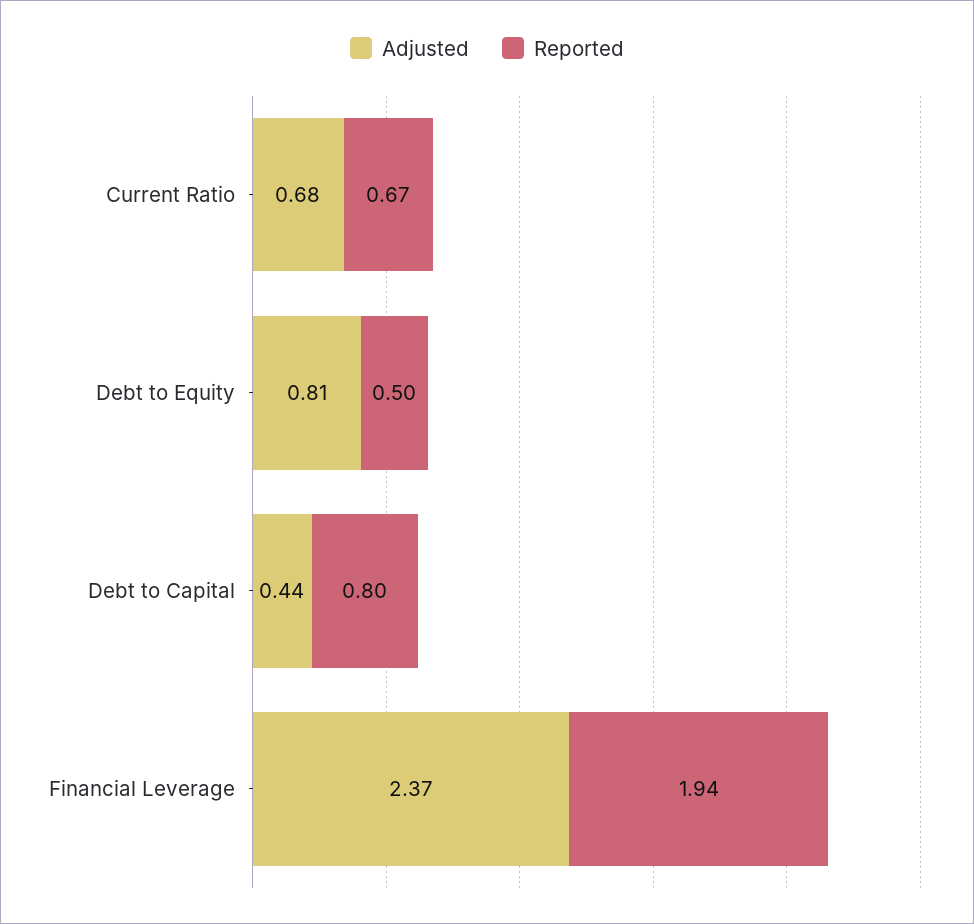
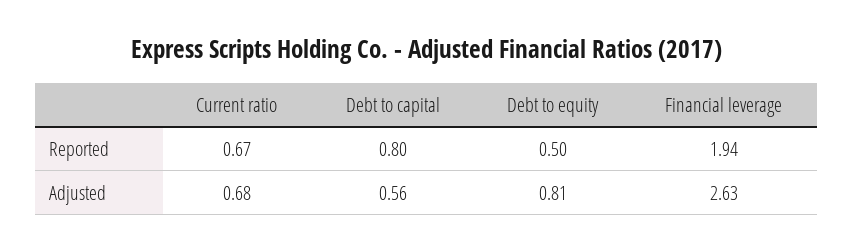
  {
    "Adjusted": {
      "Current Ratio": 0.68,
      "Debt to Equity": 0.81,
-     "Debt to Capital": 0.44,
+     "Debt to Capital": 0.56,
-     "Financial Leverage": 2.37
+     "Financial Leverage": 2.63
    },
    "Reported": {
      "Current Ratio": 0.67,
      "Debt to Equity": 0.5,
      "Debt to Capital": 0.8,
      "Financial Leverage": 1.94
    }
  }

